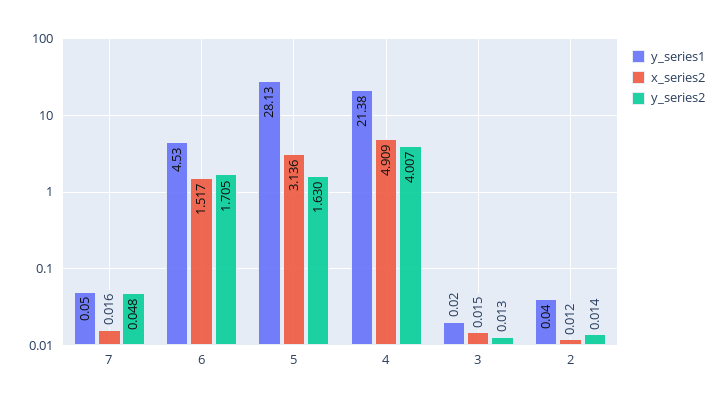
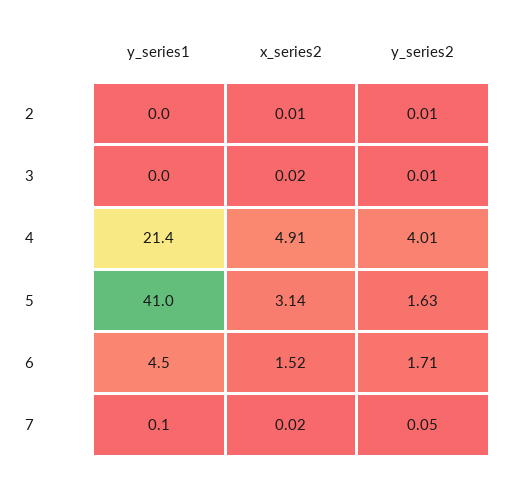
  {
    "y_series1": {
      "7": 0.05,
      "6": 4.53,
-     "5": 28.13,
+     "5": 41,
      "4": 21.38,
      "3": 0.02,
      "2": 0.04
    },
    "x_series2": {
      "7": 0.016,
      "6": 1.517,
      "5": 3.136,
      "4": 4.909,
      "3": 0.015,
      "2": 0.012
    },
    "y_series2": {
      "7": 0.048,
      "6": 1.705,
      "5": 1.63,
      "4": 4.007,
      "3": 0.013,
      "2": 0.014
    }
  }

